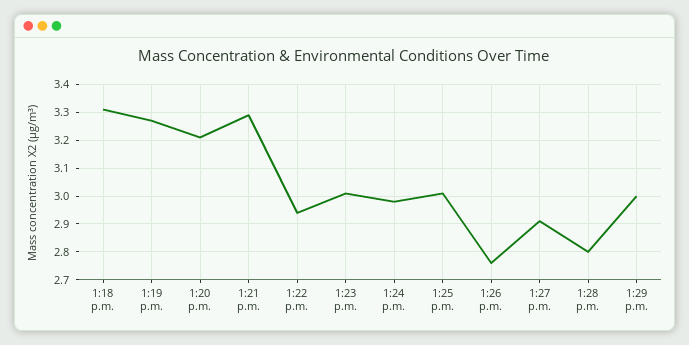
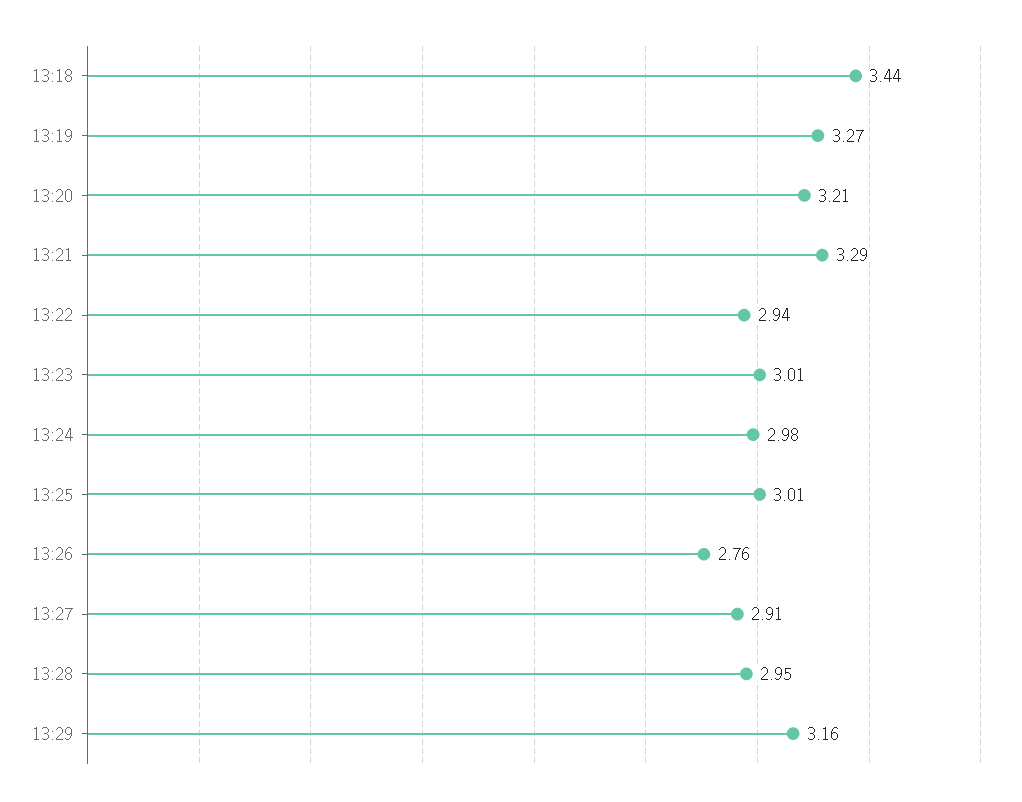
  {
-   "1:18 p.m.": 3.3,
+   "1:18 p.m.": 3.44,
    "1:19 p.m.": 3.27,
    "1:20 p.m.": 3.21,
    "1:21 p.m.": 3.29,
    "1:22 p.m.": 2.94,
    "1:23 p.m.": 3.01,
    "1:24 p.m.": 2.98,
    "1:25 p.m.": 3.01,
    "1:26 p.m.": 2.76,
    "1:27 p.m.": 2.91,
-   "1:28 p.m.": 2.8,
+   "1:28 p.m.": 2.95,
-   "1:29 p.m.": 3
+   "1:29 p.m.": 3.16
  }

